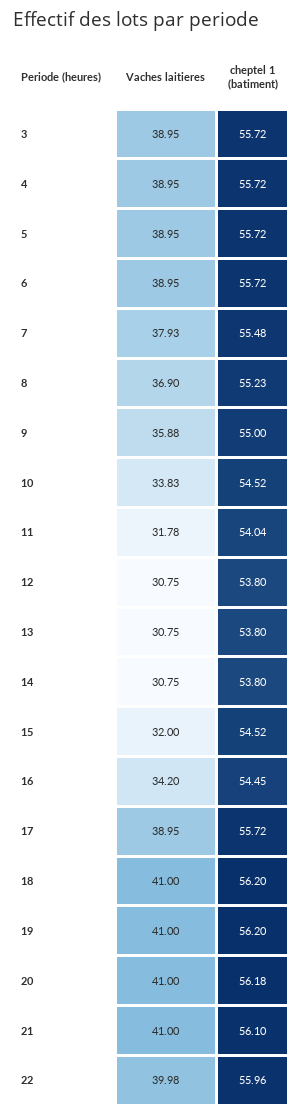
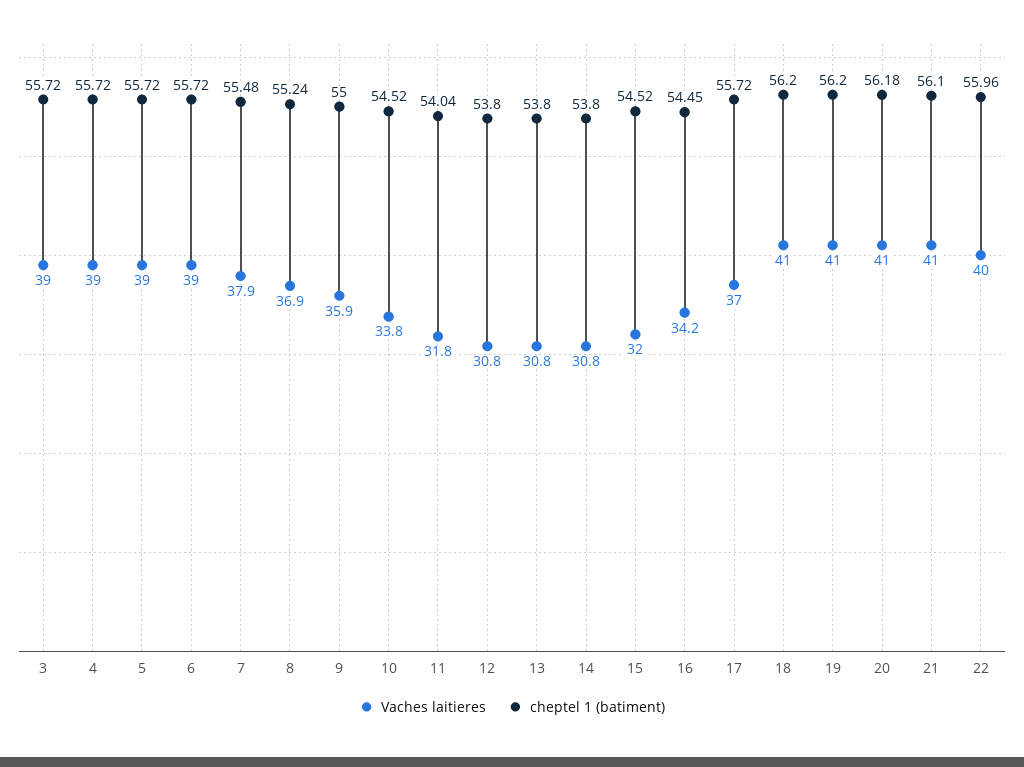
  {
    "Vaches laitieres": {
      "3": 38.95,
      "4": 38.95,
      "5": 38.95,
      "6": 38.95,
      "7": 37.93,
      "8": 36.9,
      "9": 35.88,
      "10": 33.83,
      "11": 31.78,
      "12": 30.75,
      "13": 30.75,
      "14": 30.75,
      "15": 32,
      "16": 34.2,
-     "17": 38.95,
+     "17": 37,
      "18": 41,
      "19": 41,
      "20": 41,
      "21": 41,
      "22": 39.98
    },
    "cheptel 1 (batiment)": {
      "3": 55.72,
      "4": 55.72,
      "5": 55.72,
      "6": 55.72,
      "7": 55.48,
-     "8": 55.23,
+     "8": 55.24,
      "9": 55,
      "10": 54.52,
      "11": 54.04,
      "12": 53.8,
      "13": 53.8,
      "14": 53.8,
      "15": 54.52,
      "16": 54.45,
      "17": 55.72,
      "18": 56.2,
      "19": 56.2,
      "20": 56.18,
      "21": 56.1,
      "22": 55.96
    }
  }

